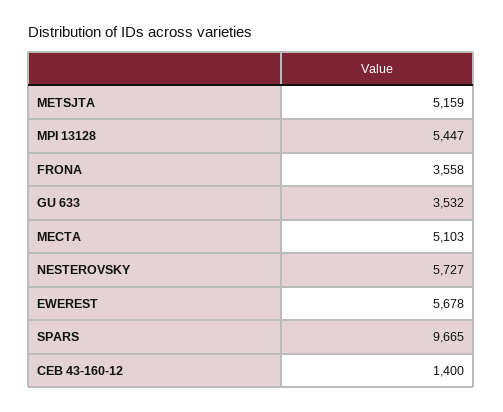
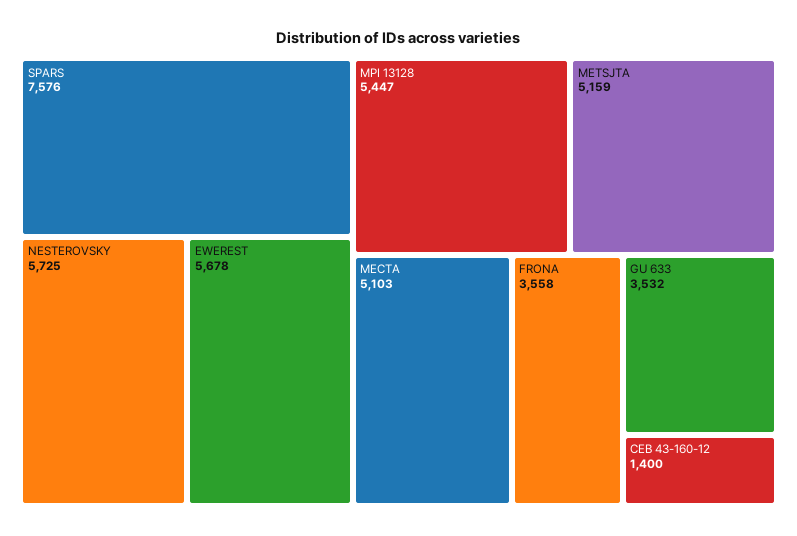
  {
    "METSJTA": 5159,
    "MPI 13128": 5447,
    "FRONA": 3558,
    "GU 633": 3532,
    "MECTA": 5103,
-   "NESTEROVSKY": 5727,
+   "NESTEROVSKY": 5725,
    "EWEREST": 5678,
-   "SPARS": 9665,
+   "SPARS": 7576,
    "CEB 43-160-12": 1400
  }

